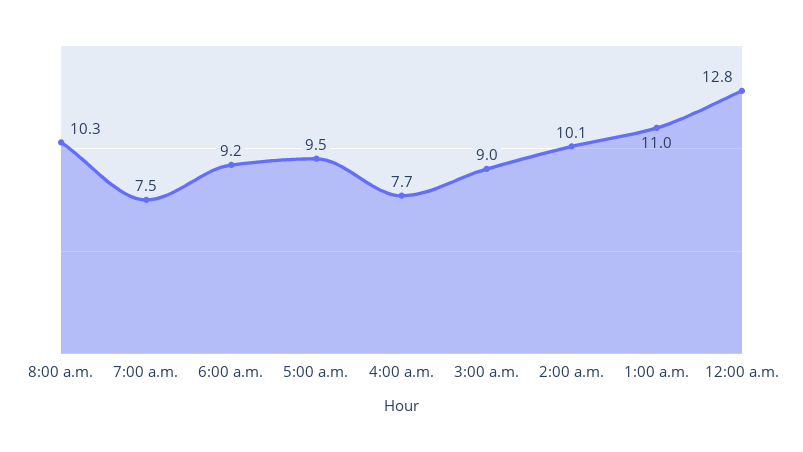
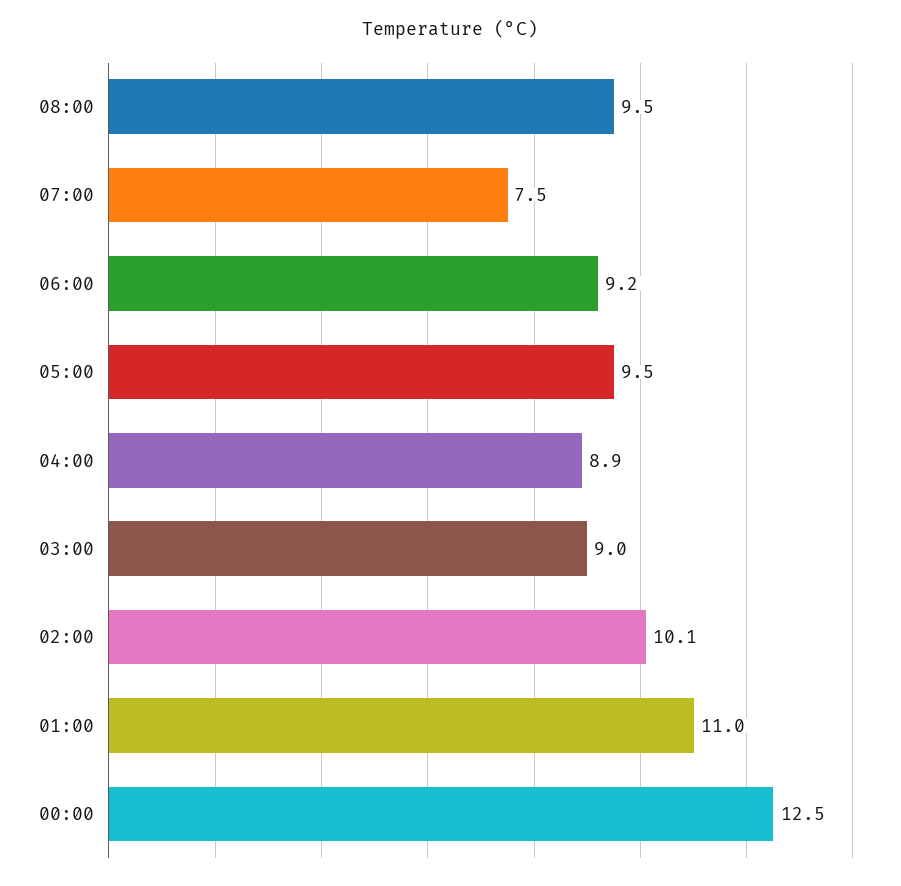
  {
-   "8:00 a.m.": 10.3,
+   "8:00 a.m.": 9.5,
    "7:00 a.m.": 7.5,
    "6:00 a.m.": 9.2,
    "5:00 a.m.": 9.5,
-   "4:00 a.m.": 7.7,
+   "4:00 a.m.": 8.9,
    "3:00 a.m.": 9,
    "2:00 a.m.": 10.1,
    "1:00 a.m.": 11,
-   "12:00 a.m.": 12.8
+   "12:00 a.m.": 12.5
  }

